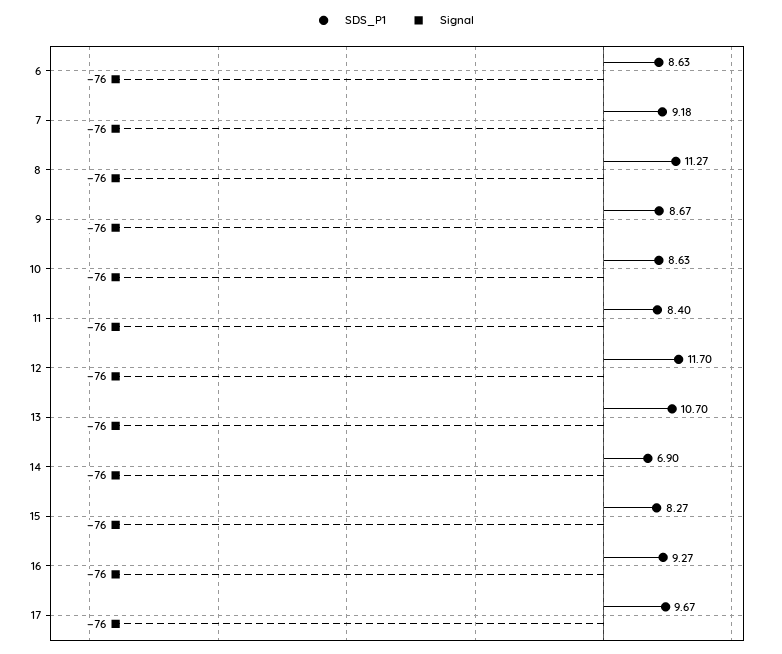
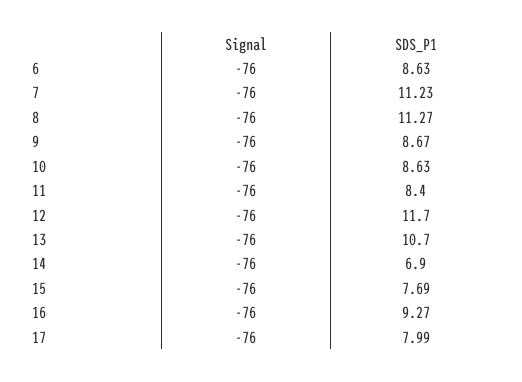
  {
    "SDS_P1": {
      "6": 8.63,
-     "7": 9.18,
+     "7": 11.23,
      "8": 11.27,
      "9": 8.67,
      "10": 8.63,
      "11": 8.4,
      "12": 11.7,
      "13": 10.7,
      "14": 6.9,
-     "15": 8.27,
+     "15": 7.69,
      "16": 9.27,
-     "17": 9.67
+     "17": 7.99
    },
    "Signal": {
      "6": -76,
      "7": -76,
      "8": -76,
      "9": -76,
      "10": -76,
      "11": -76,
      "12": -76,
      "13": -76,
      "14": -76,
      "15": -76,
      "16": -76,
      "17": -76
    }
  }

